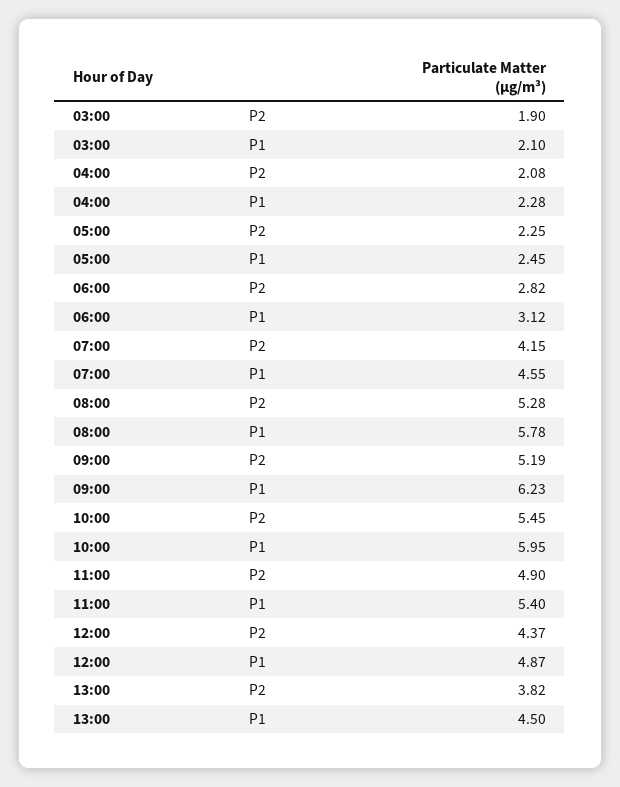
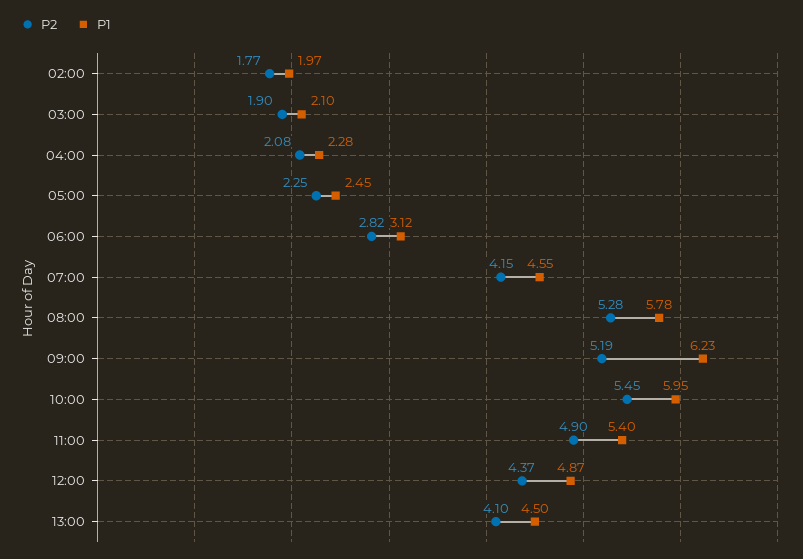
  {
    "P2": {
      "03:00": 1.9,
      "04:00": 2.08,
      "05:00": 2.25,
      "06:00": 2.82,
      "07:00": 4.15,
      "08:00": 5.28,
      "09:00": 5.19,
      "10:00": 5.45,
      "11:00": 4.9,
      "12:00": 4.37,
-     "13:00": 3.82
+     "13:00": 4.1,
+     "02:00": 1.77
    },
    "P1": {
      "03:00": 2.1,
      "04:00": 2.28,
      "05:00": 2.45,
      "06:00": 3.12,
      "07:00": 4.55,
      "08:00": 5.78,
      "09:00": 6.23,
      "10:00": 5.95,
      "11:00": 5.4,
      "12:00": 4.87,
-     "13:00": 4.5
+     "13:00": 4.5,
+     "02:00": 1.97
    }
  }

